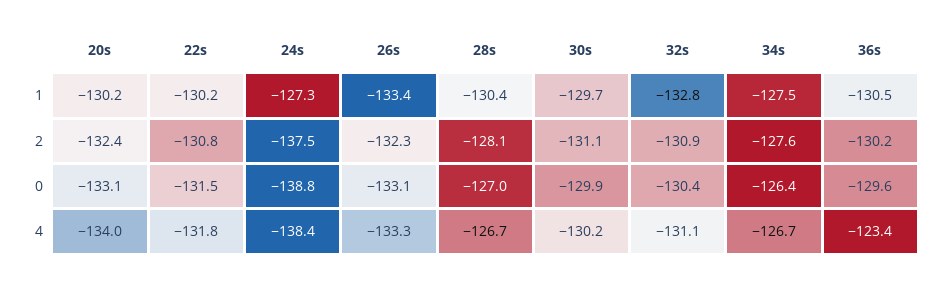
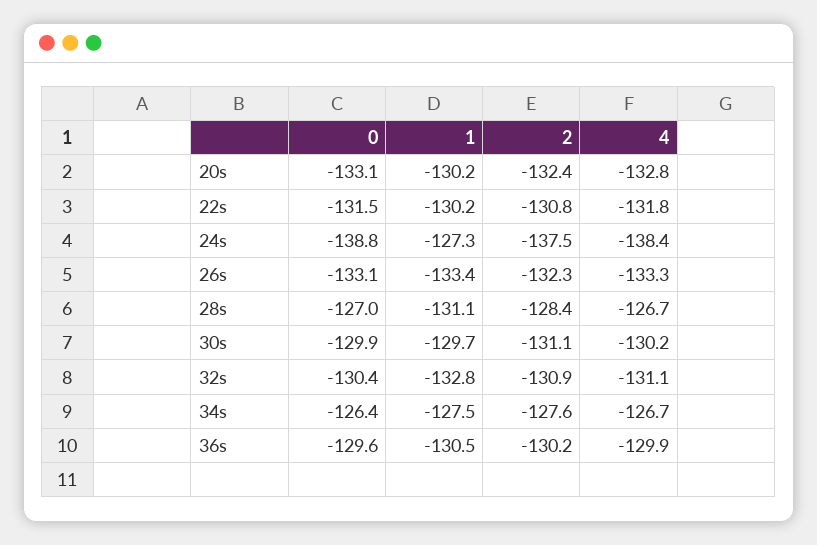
  {
    "20s": {
      "1": -130.2,
      "2": -132.4,
      "0": -133.1,
-     "4": -134
+     "4": -132.8
    },
    "22s": {
      "1": -130.2,
      "2": -130.8,
      "0": -131.5,
      "4": -131.8
    },
    "24s": {
      "1": -127.3,
      "2": -137.5,
      "0": -138.8,
      "4": -138.4
    },
    "26s": {
      "1": -133.4,
      "2": -132.3,
      "0": -133.1,
      "4": -133.3
    },
    "28s": {
-     "1": -130.4,
+     "1": -131.1,
-     "2": -128.1,
+     "2": -128.4,
      "0": -127,
      "4": -126.7
    },
    "30s": {
      "1": -129.7,
      "2": -131.1,
      "0": -129.9,
      "4": -130.2
    },
    "32s": {
      "1": -132.8,
      "2": -130.9,
      "0": -130.4,
      "4": -131.1
    },
    "34s": {
      "1": -127.5,
      "2": -127.6,
      "0": -126.4,
      "4": -126.7
    },
    "36s": {
      "1": -130.5,
      "2": -130.2,
      "0": -129.6,
-     "4": -123.4
+     "4": -129.9
    }
  }

